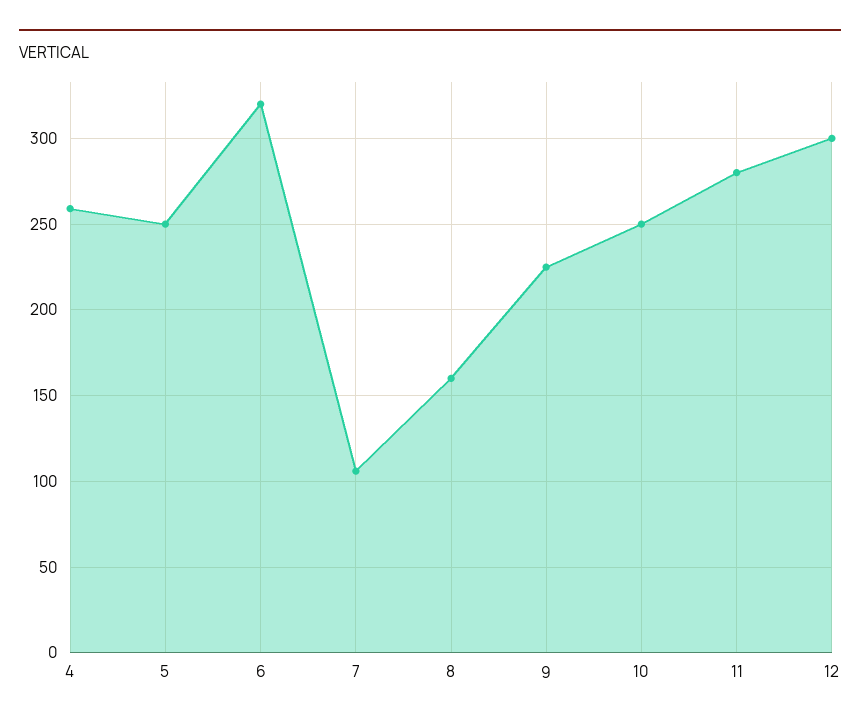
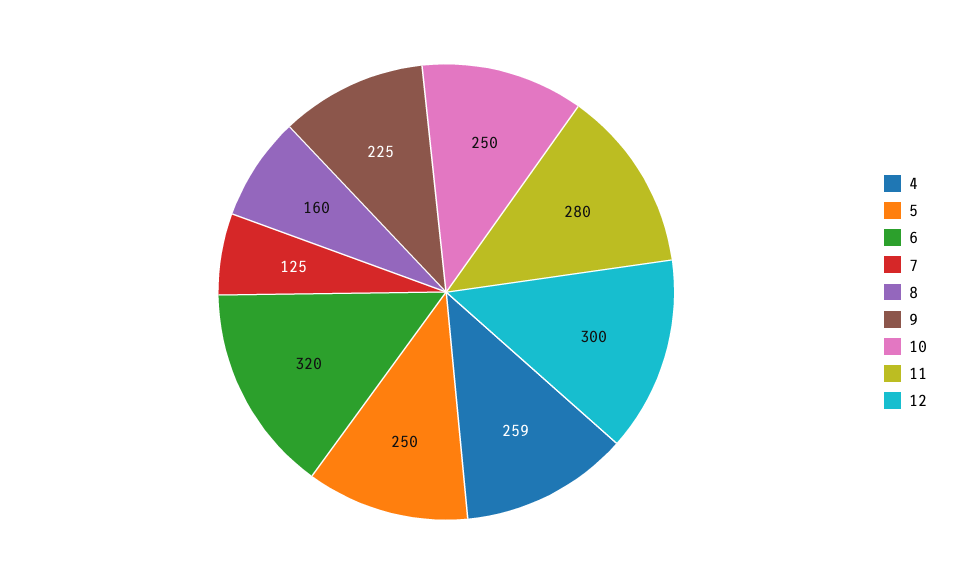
  {
    "4": 259,
    "5": 250,
    "6": 320,
-   "7": 105,
+   "7": 125,
    "8": 160,
    "9": 225,
    "10": 250,
    "11": 280,
    "12": 300
  }

